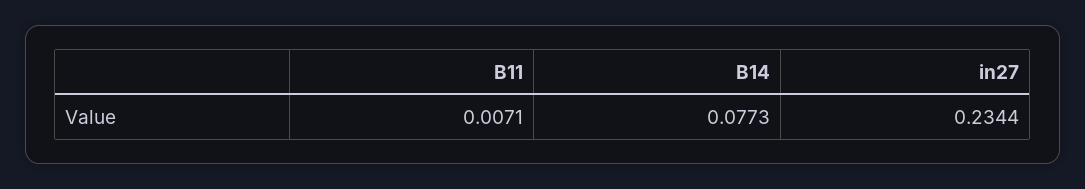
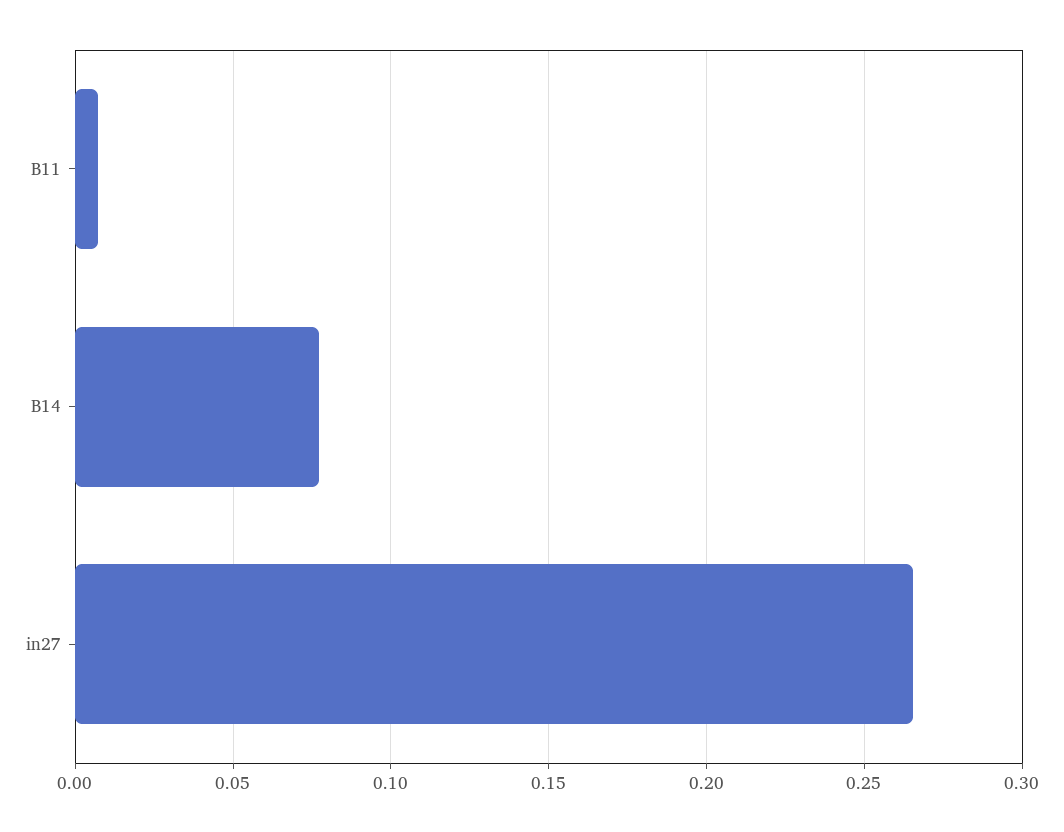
  {
    "B11": 0.0071,
    "B14": 0.0773,
-   "in27": 0.2344
+   "in27": 0.265
  }

